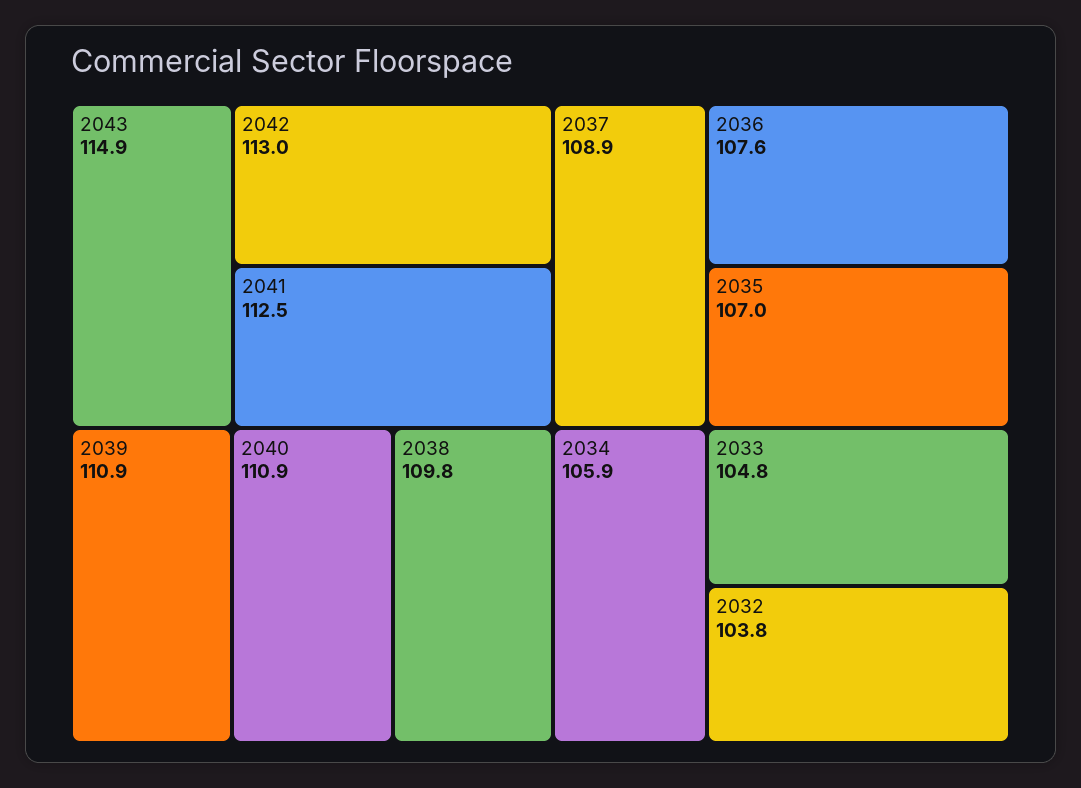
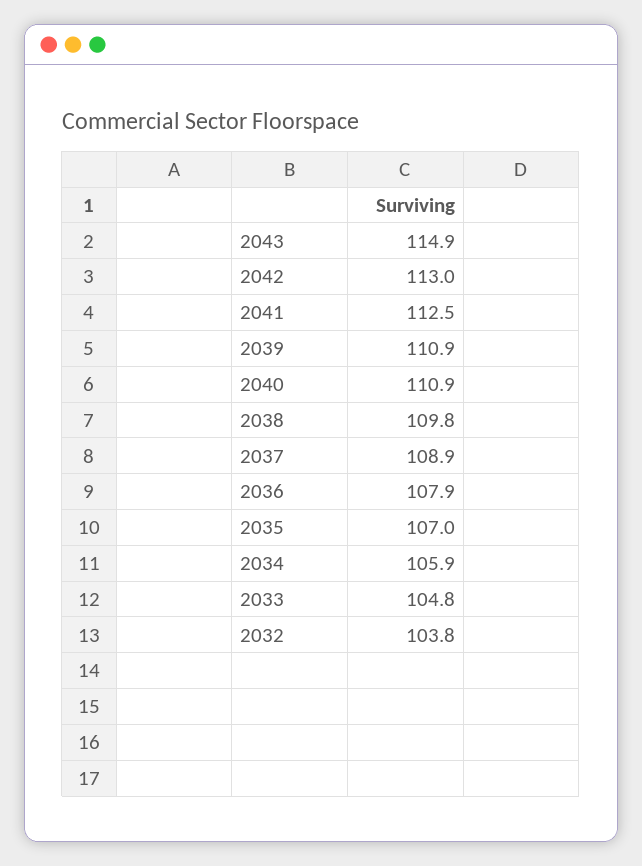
  {
    "2043": 114.9,
    "2042": 113,
    "2041": 112.5,
    "2039": 110.9,
    "2040": 110.9,
    "2038": 109.8,
    "2037": 108.9,
-   "2036": 107.6,
+   "2036": 107.9,
    "2035": 107,
    "2034": 105.9,
    "2033": 104.8,
    "2032": 103.8
  }

